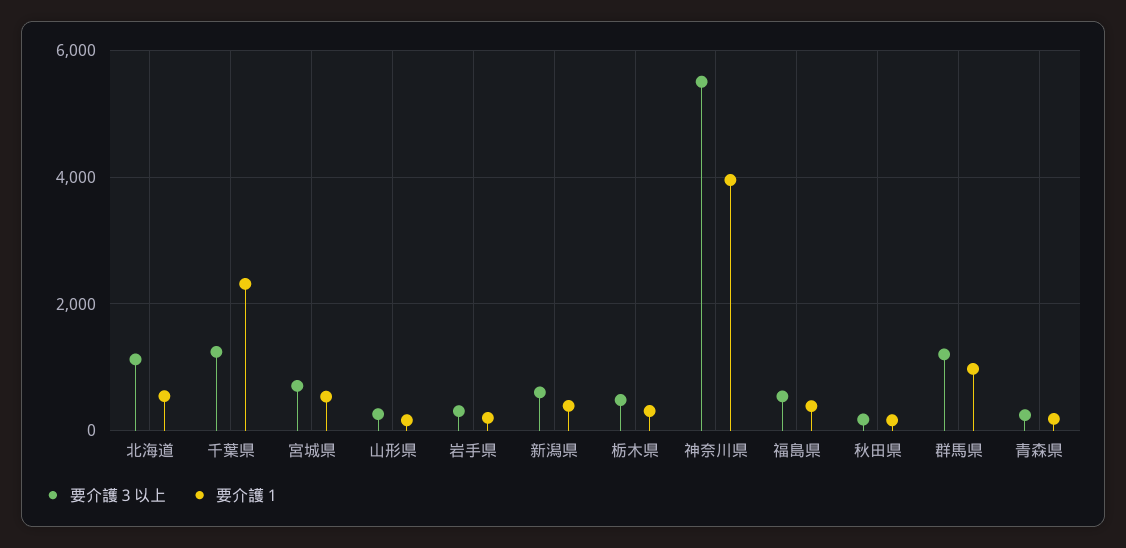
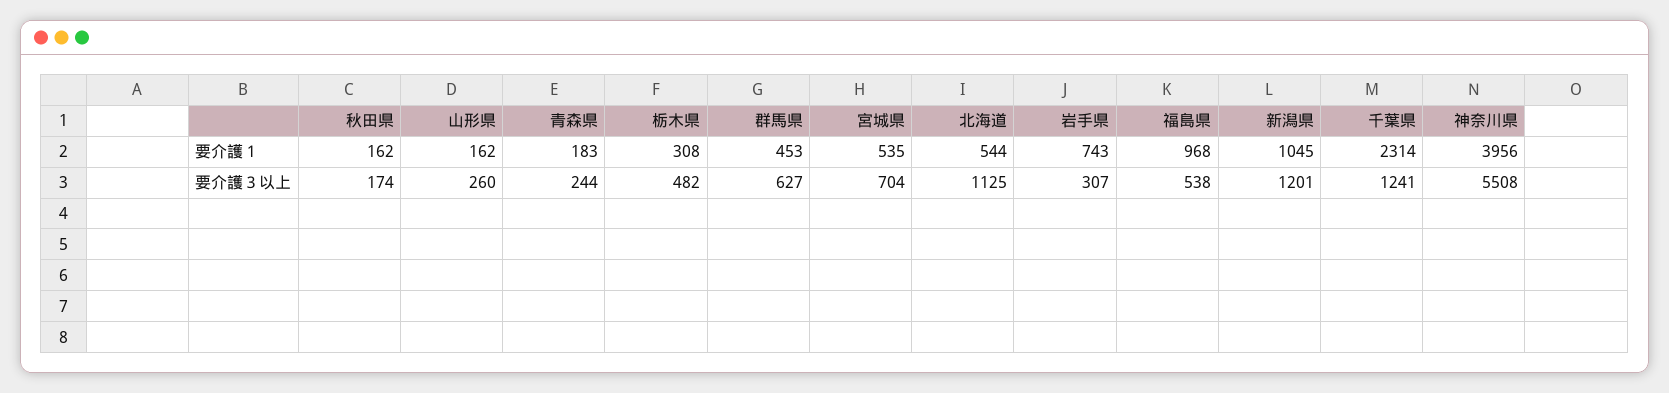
  {
    "要介護３以上": {
      "北海道": 1125,
      "千葉県": 1241,
      "宮城県": 704,
      "山形県": 260,
      "岩手県": 307,
-     "新潟県": 600,
+     "新潟県": 1201,
      "栃木県": 482,
      "神奈川県": 5508,
      "福島県": 538,
      "秋田県": 174,
-     "群馬県": 1200,
+     "群馬県": 627,
      "青森県": 244
    },
    "要介護１": {
      "北海道": 544,
      "千葉県": 2314,
      "宮城県": 535,
      "山形県": 162,
-     "岩手県": 200,
+     "岩手県": 743,
-     "新潟県": 400,
+     "新潟県": 1045,
      "栃木県": 308,
      "神奈川県": 3956,
-     "福島県": 400,
+     "福島県": 968,
      "秋田県": 162,
-     "群馬県": 1000,
+     "群馬県": 453,
      "青森県": 183
    }
  }

